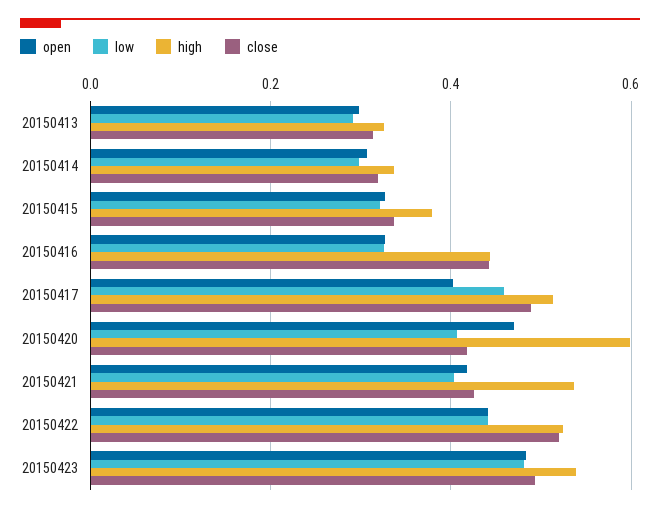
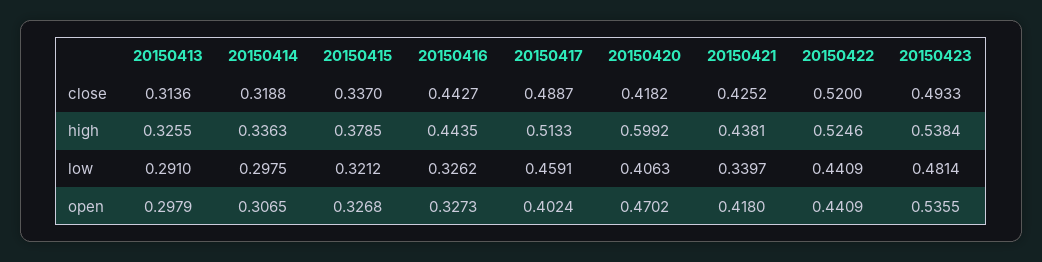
  {
    "open": {
      "20150413": 0.2979,
      "20150414": 0.3065,
      "20150415": 0.3268,
      "20150416": 0.3273,
      "20150417": 0.4024,
      "20150420": 0.4702,
      "20150421": 0.418,
      "20150422": 0.4409,
-     "20150423": 0.48
+     "20150423": 0.5355
    },
    "low": {
      "20150413": 0.291,
      "20150414": 0.2975,
      "20150415": 0.3212,
      "20150416": 0.3262,
      "20150417": 0.4591,
      "20150420": 0.4063,
-     "20150421": 0.4,
+     "20150421": 0.3397,
      "20150422": 0.4409,
      "20150423": 0.4814
    },
    "high": {
      "20150413": 0.3255,
      "20150414": 0.3363,
      "20150415": 0.3785,
      "20150416": 0.4435,
      "20150417": 0.5133,
      "20150420": 0.5992,
-     "20150421": 0.54,
+     "20150421": 0.4381,
      "20150422": 0.5246,
      "20150423": 0.5384
    },
    "close": {
      "20150413": 0.3136,
      "20150414": 0.3188,
      "20150415": 0.337,
      "20150416": 0.4427,
      "20150417": 0.4887,
      "20150420": 0.4182,
      "20150421": 0.4252,
      "20150422": 0.52,
      "20150423": 0.4933
    }
  }

